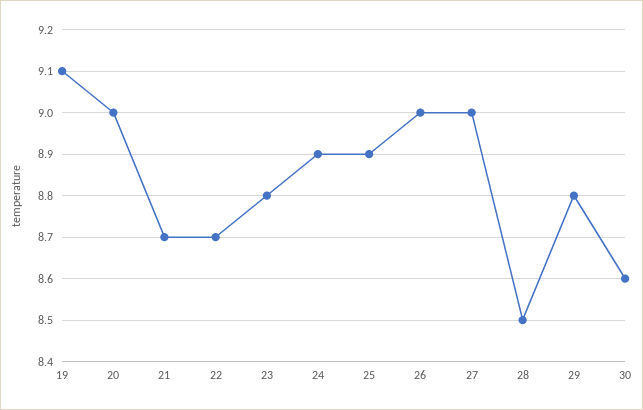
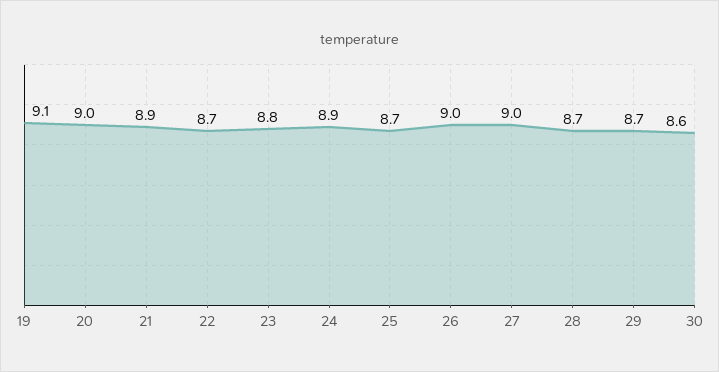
  {
    "19": 9.1,
    "20": 9,
-   "21": 8.7,
+   "21": 8.9,
    "22": 8.7,
    "23": 8.8,
    "24": 8.9,
-   "25": 8.9,
+   "25": 8.7,
    "26": 9,
    "27": 9,
-   "28": 8.5,
+   "28": 8.7,
-   "29": 8.8,
+   "29": 8.7,
    "30": 8.6
  }

